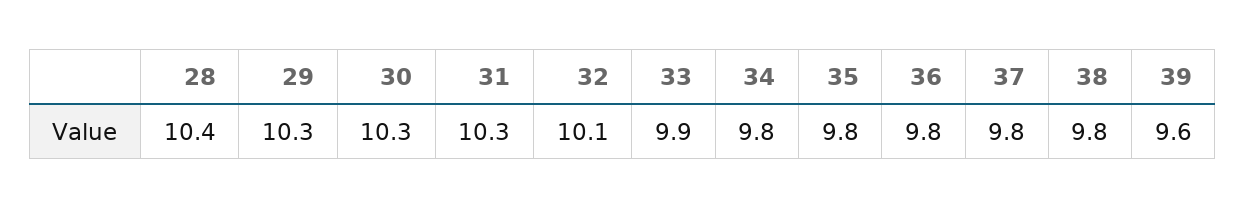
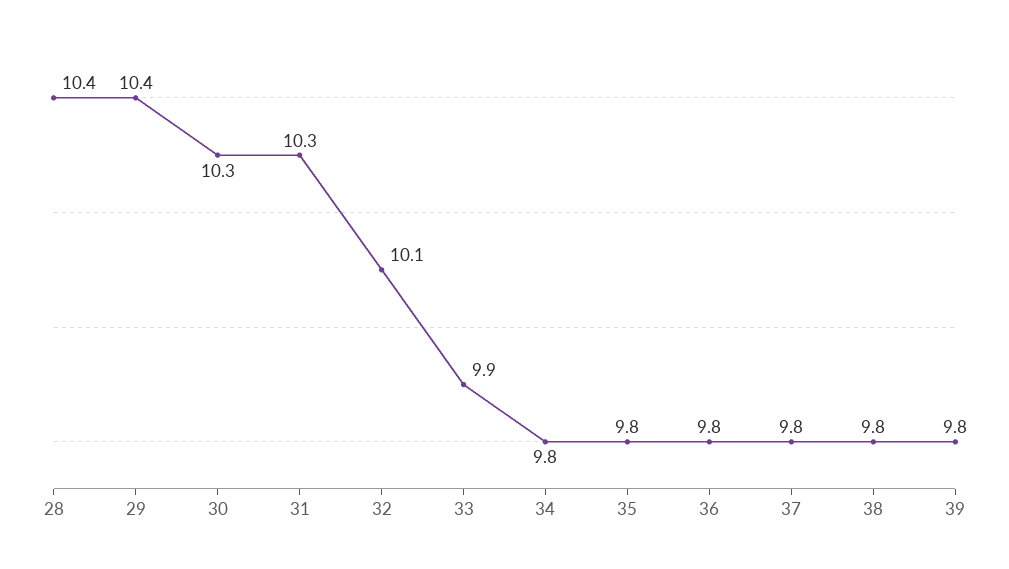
  {
    "28": 10.4,
-   "29": 10.3,
+   "29": 10.4,
    "30": 10.3,
    "31": 10.3,
    "32": 10.1,
    "33": 9.9,
    "34": 9.8,
    "35": 9.8,
    "36": 9.8,
    "37": 9.8,
    "38": 9.8,
-   "39": 9.6
+   "39": 9.8
  }

